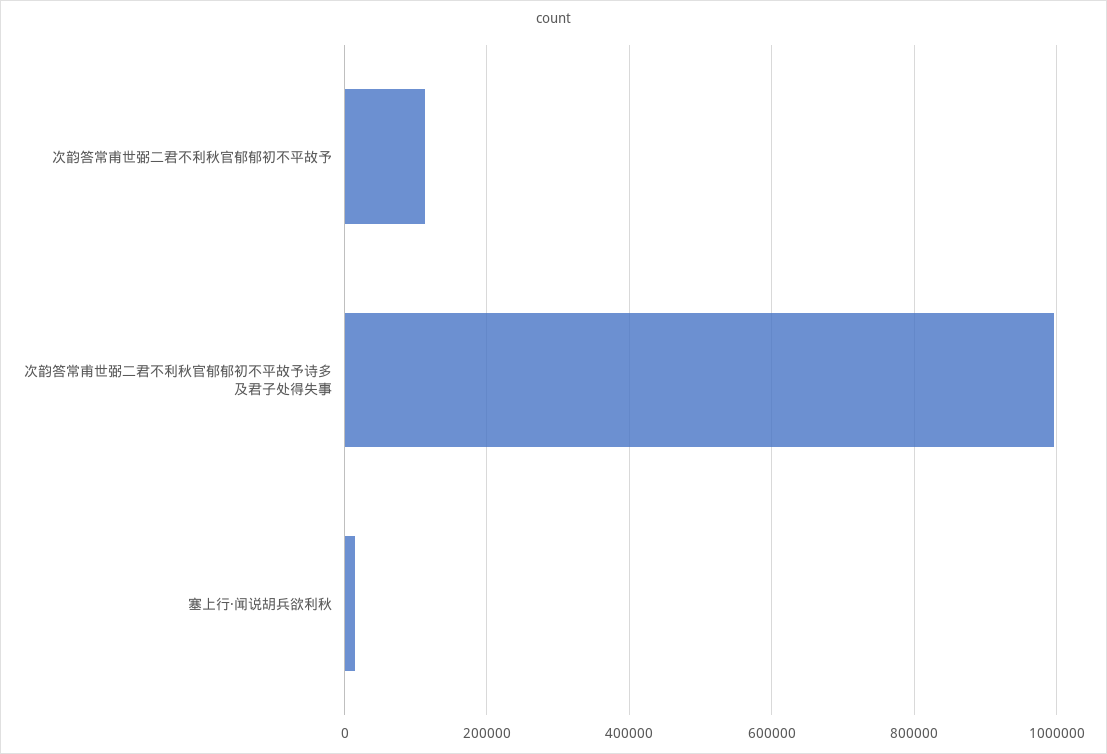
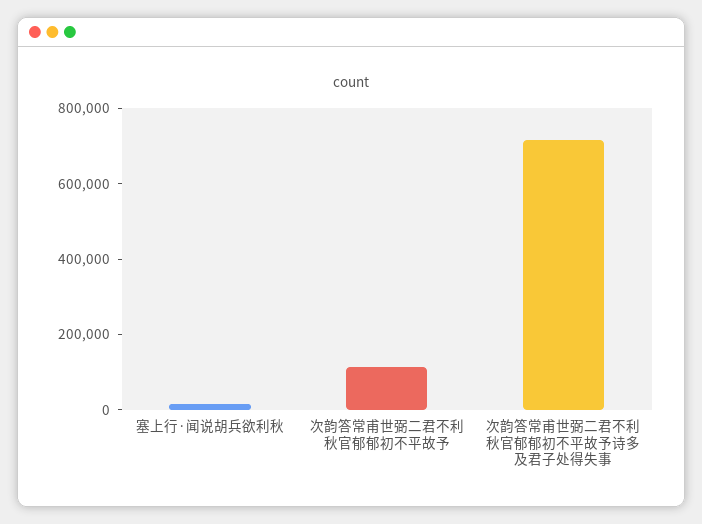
  {
    "次韵答常甫世弼二君不利秋官郁郁初不平故予": 120000,
-   "次韵答常甫世弼二君不利秋官郁郁初不平故予诗多及君子处得失事": 1000000,
+   "次韵答常甫世弼二君不利秋官郁郁初不平故予诗多及君子处得失事": 700000,
    "塞上行·闻说胡兵欲利秋": 20000
  }

